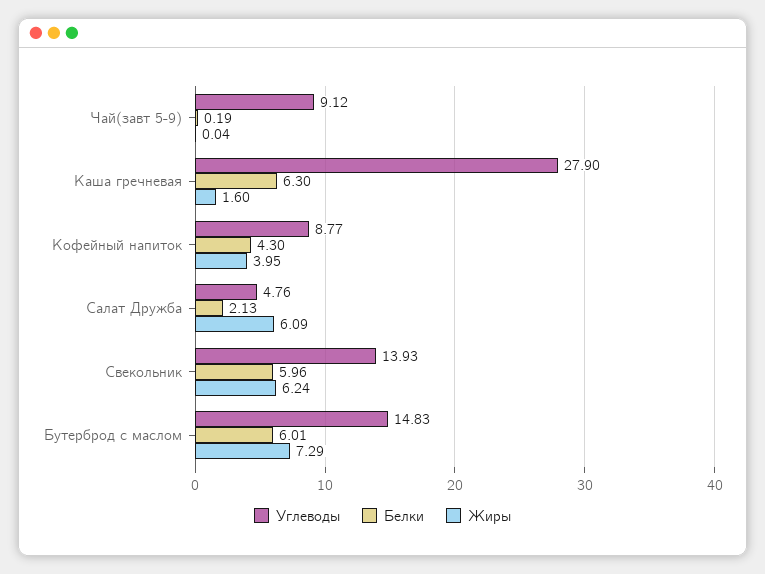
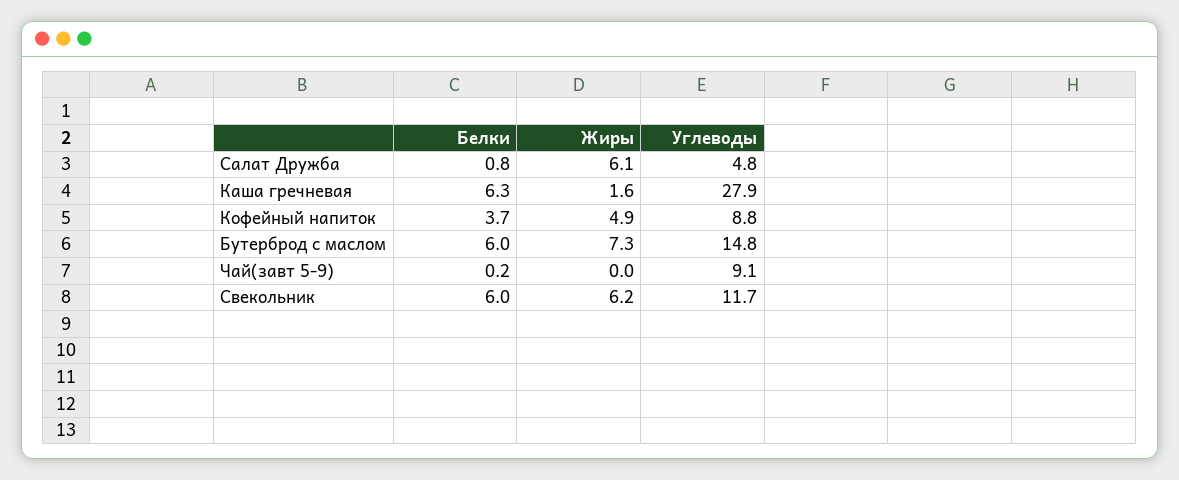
  {
    "Углеводы": {
      "Чай(завт 5-9)": 9.12,
      "Каша гречневая": 27.9,
      "Кофейный напиток": 8.77,
      "Салат Дружба": 4.76,
-     "Свекольник": 13.93,
+     "Свекольник": 11.7,
      "Бутерброд с маслом": 14.83
    },
    "Белки": {
      "Чай(завт 5-9)": 0.19,
      "Каша гречневая": 6.3,
-     "Кофейный напиток": 4.3,
+     "Кофейный напиток": 3.7,
-     "Салат Дружба": 2.13,
+     "Салат Дружба": 0.8,
      "Свекольник": 5.96,
      "Бутерброд с маслом": 6.01
    },
    "Жиры": {
      "Чай(завт 5-9)": 0.04,
      "Каша гречневая": 1.6,
-     "Кофейный напиток": 3.95,
+     "Кофейный напиток": 4.9,
      "Салат Дружба": 6.09,
      "Свекольник": 6.24,
      "Бутерброд с маслом": 7.29
    }
  }

